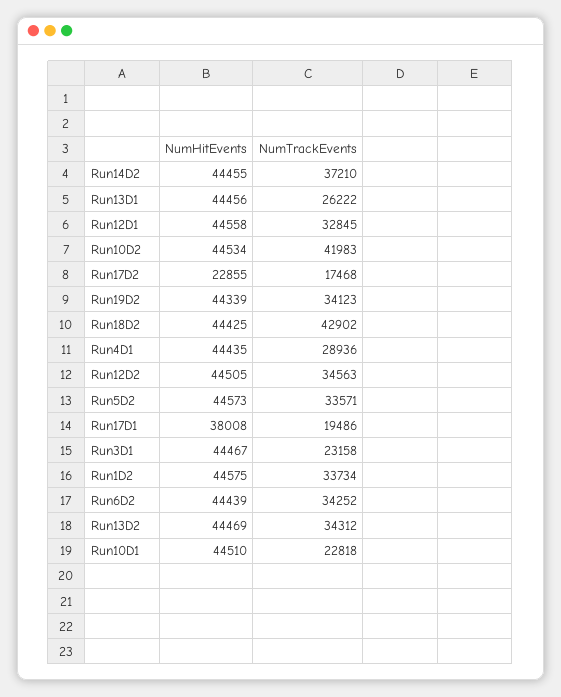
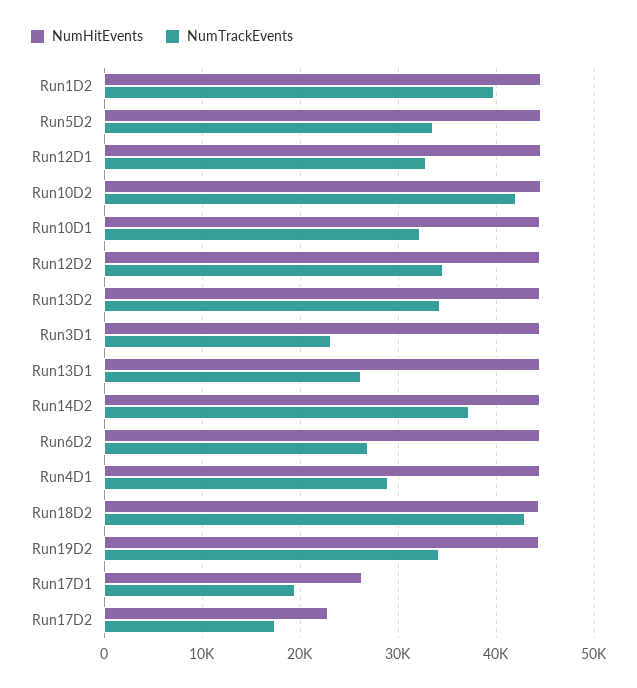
  {
    "NumHitEvents": {
      "Run14D2": 44455,
      "Run13D1": 44456,
      "Run12D1": 44558,
      "Run10D2": 44534,
      "Run17D2": 22855,
      "Run19D2": 44339,
      "Run18D2": 44425,
      "Run4D1": 44435,
      "Run12D2": 44505,
      "Run5D2": 44573,
-     "Run17D1": 38008,
+     "Run17D1": 26000,
      "Run3D1": 44467,
      "Run1D2": 44575,
      "Run6D2": 44439,
      "Run13D2": 44469,
      "Run10D1": 44510
    },
    "NumTrackEvents": {
      "Run14D2": 37210,
      "Run13D1": 26222,
      "Run12D1": 32845,
      "Run10D2": 41983,
      "Run17D2": 17468,
      "Run19D2": 34123,
      "Run18D2": 42902,
      "Run4D1": 28936,
      "Run12D2": 34563,
      "Run5D2": 33571,
      "Run17D1": 19486,
      "Run3D1": 23158,
-     "Run1D2": 33734,
+     "Run1D2": 40000,
-     "Run6D2": 34252,
+     "Run6D2": 27000,
      "Run13D2": 34312,
-     "Run10D1": 22818
+     "Run10D1": 32000
    }
  }

